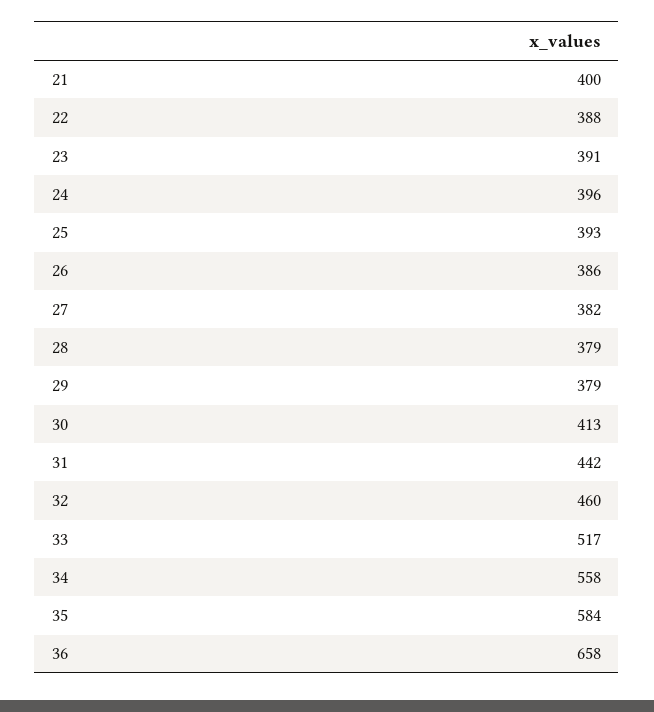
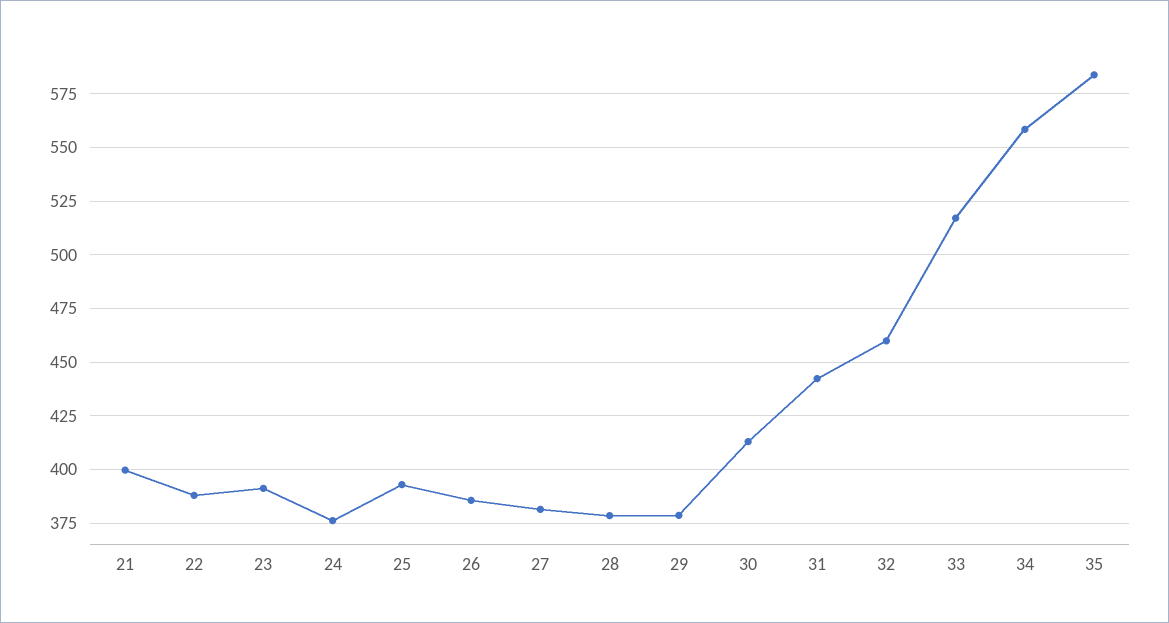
  {
    "21": 400,
    "22": 388,
    "23": 391,
-   "24": 396,
+   "24": 375,
    "25": 393,
    "26": 386,
    "27": 382,
    "28": 379,
    "29": 379,
    "30": 413,
    "31": 442,
    "32": 460,
    "33": 517,
    "34": 558,
-   "35": 584,
+   "35": 584
-   "36": 658
  }

